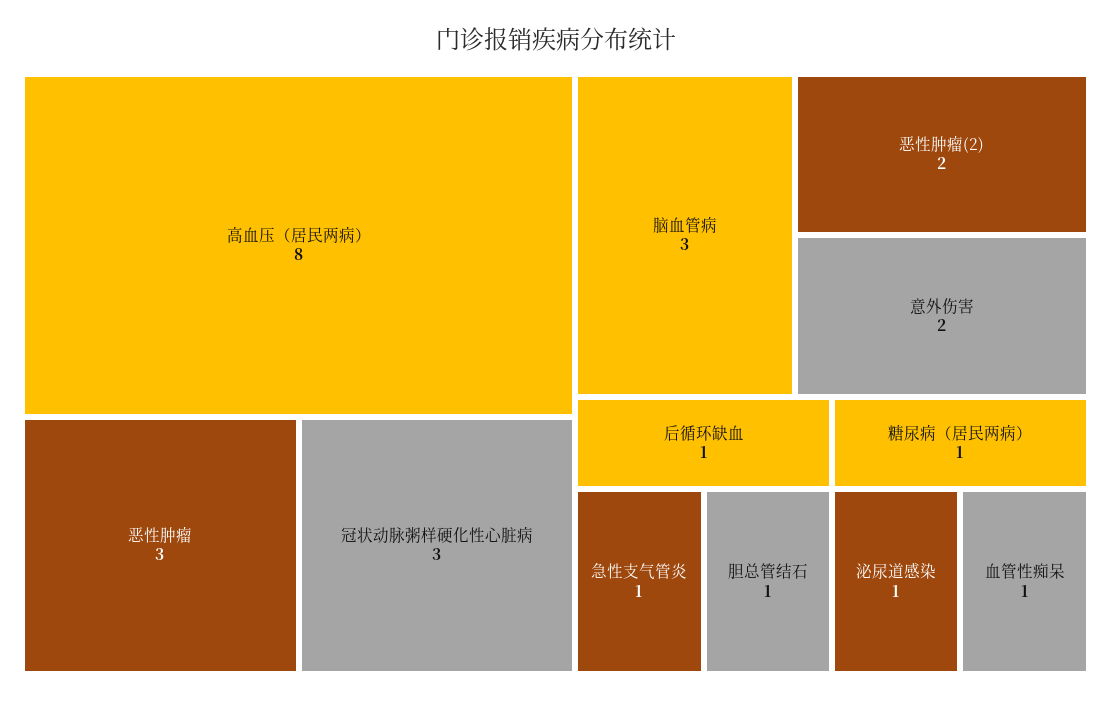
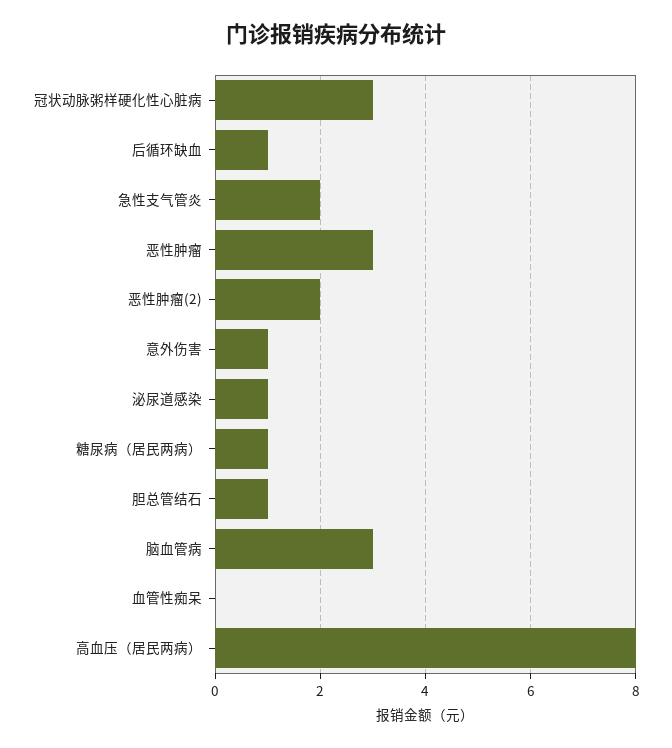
  {
    "高血压（居民两病）": 8,
    "恶性肿瘤": 3,
    "冠状动脉粥样硬化性心脏病": 3,
    "脑血管病": 3,
    "恶性肿瘤(2)": 2,
-   "意外伤害": 2,
+   "意外伤害": 1,
    "后循环缺血": 1,
-   "急性支气管炎": 1,
+   "急性支气管炎": 2,
    "胆总管结石": 1,
    "糖尿病（居民两病）": 1,
    "泌尿道感染": 1,
-   "血管性痴呆": 1
+   "血管性痴呆": 0
  }

